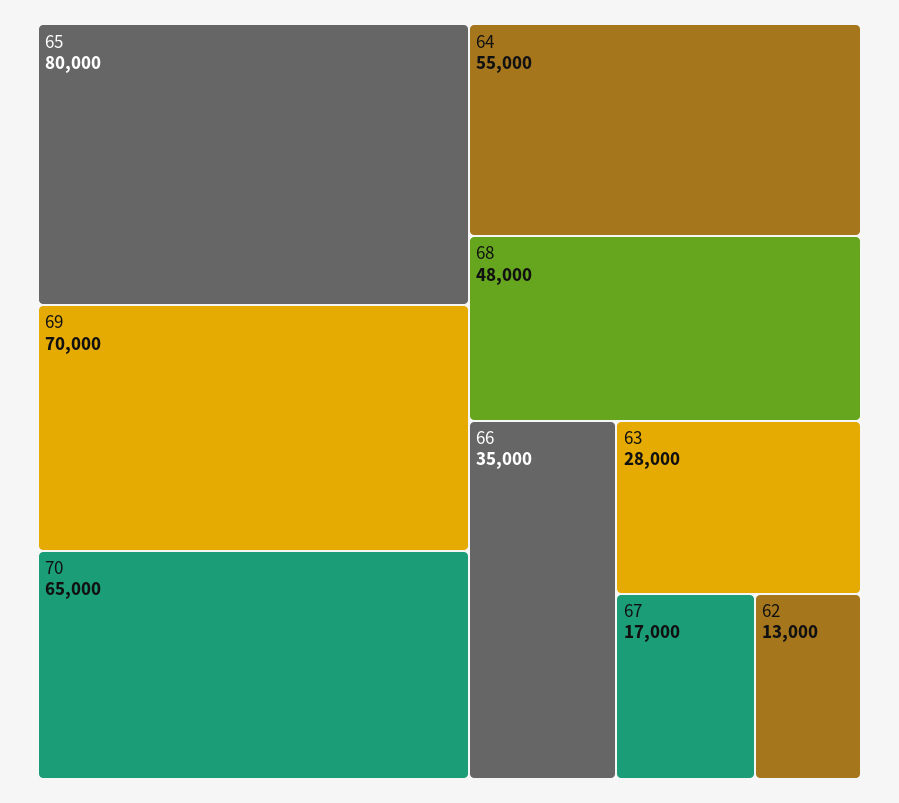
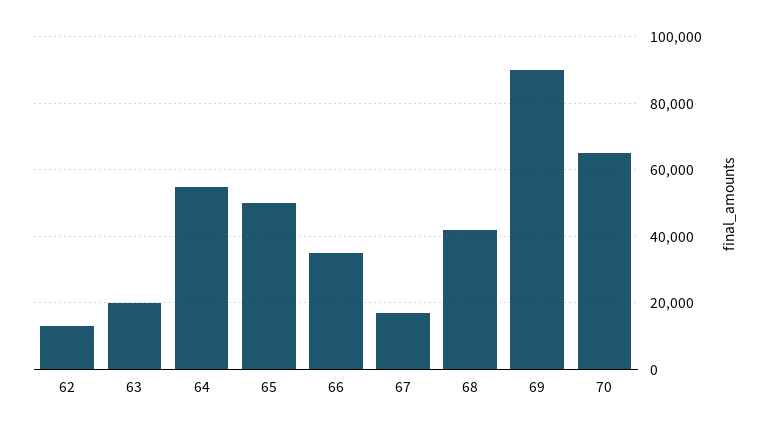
  {
-   "65": 80000,
+   "65": 50000,
-   "69": 70000,
+   "69": 90000,
    "70": 65000,
    "64": 55000,
-   "68": 48000,
+   "68": 42000,
    "66": 35000,
-   "63": 28000,
+   "63": 20000,
    "67": 17000,
    "62": 13000
  }

